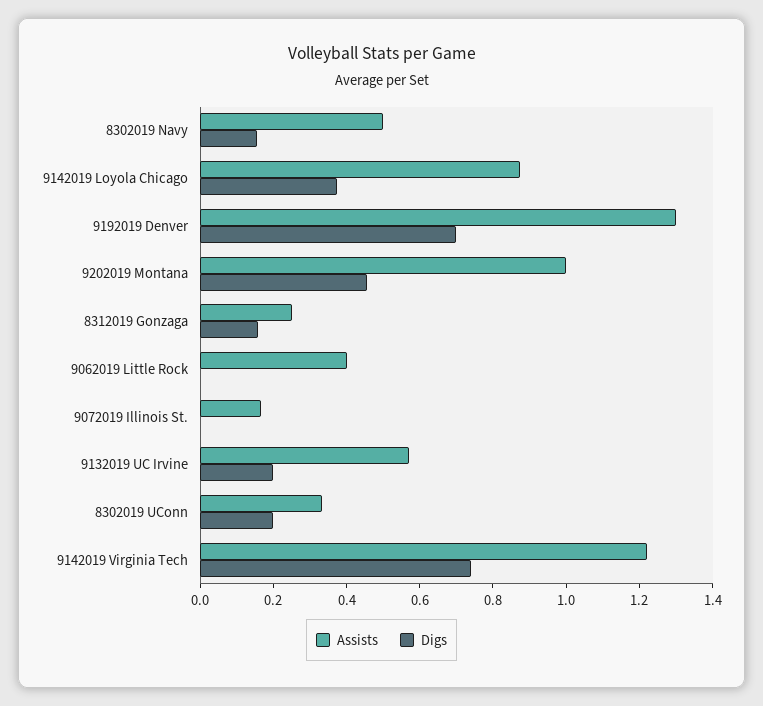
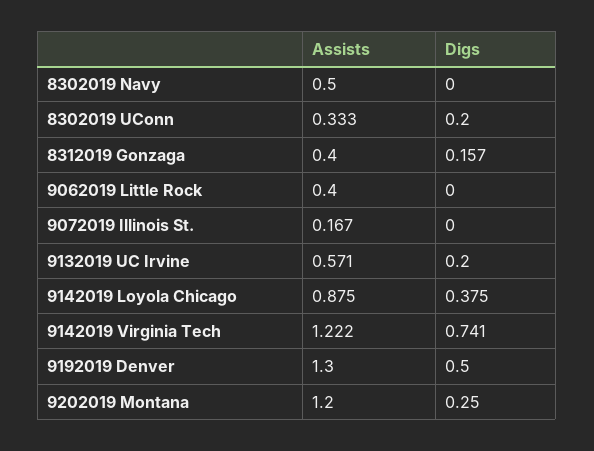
  {
    "Assists": {
      "8302019 Navy": 0.5,
      "9142019 Loyola Chicago": 0.875,
      "9192019 Denver": 1.3,
-     "9202019 Montana": 1,
+     "9202019 Montana": 1.2,
-     "8312019 Gonzaga": 0.25,
+     "8312019 Gonzaga": 0.4,
      "9062019 Little Rock": 0.4,
      "9072019 Illinois St.": 0.167,
      "9132019 UC Irvine": 0.571,
      "8302019 UConn": 0.333,
      "9142019 Virginia Tech": 1.222
    },
    "Digs": {
-     "8302019 Navy": 0.15,
+     "8302019 Navy": 0,
      "9142019 Loyola Chicago": 0.375,
-     "9192019 Denver": 0.7,
+     "9192019 Denver": 0.5,
-     "9202019 Montana": 0.45,
+     "9202019 Montana": 0.25,
      "8312019 Gonzaga": 0.157,
      "9062019 Little Rock": 0,
      "9072019 Illinois St.": 0,
      "9132019 UC Irvine": 0.2,
      "8302019 UConn": 0.2,
      "9142019 Virginia Tech": 0.741
    }
  }

